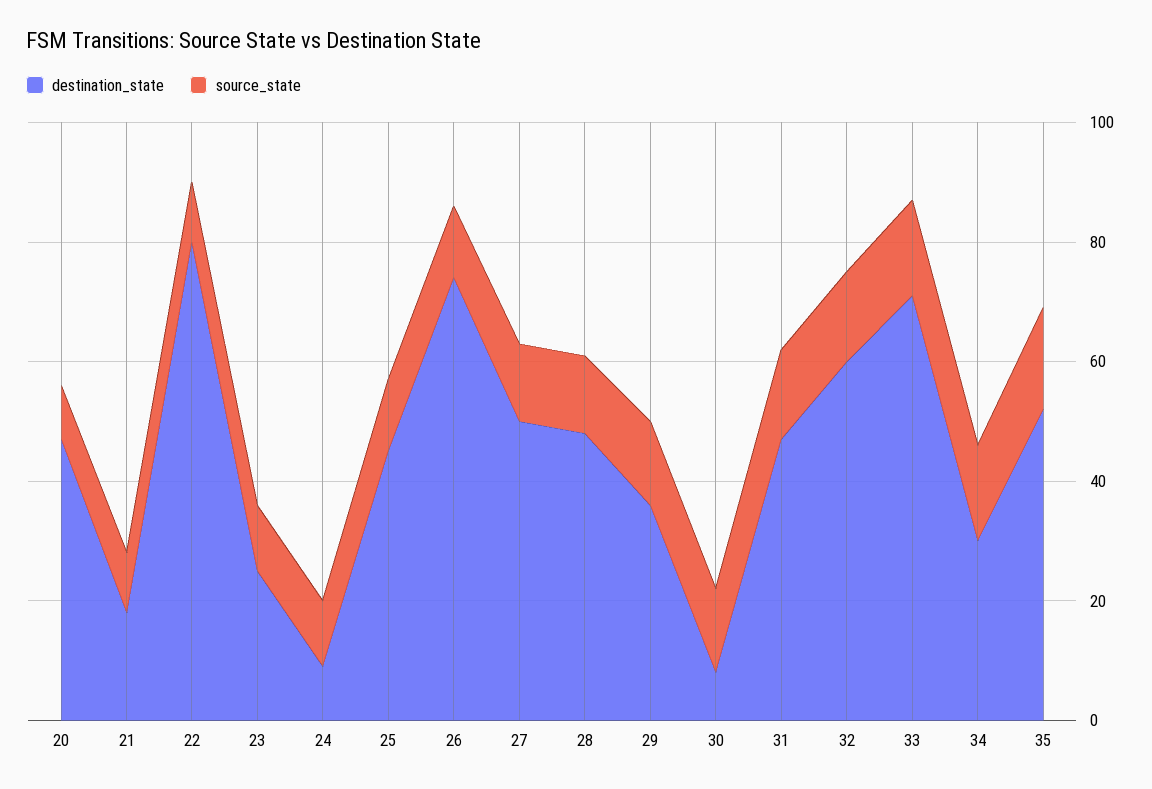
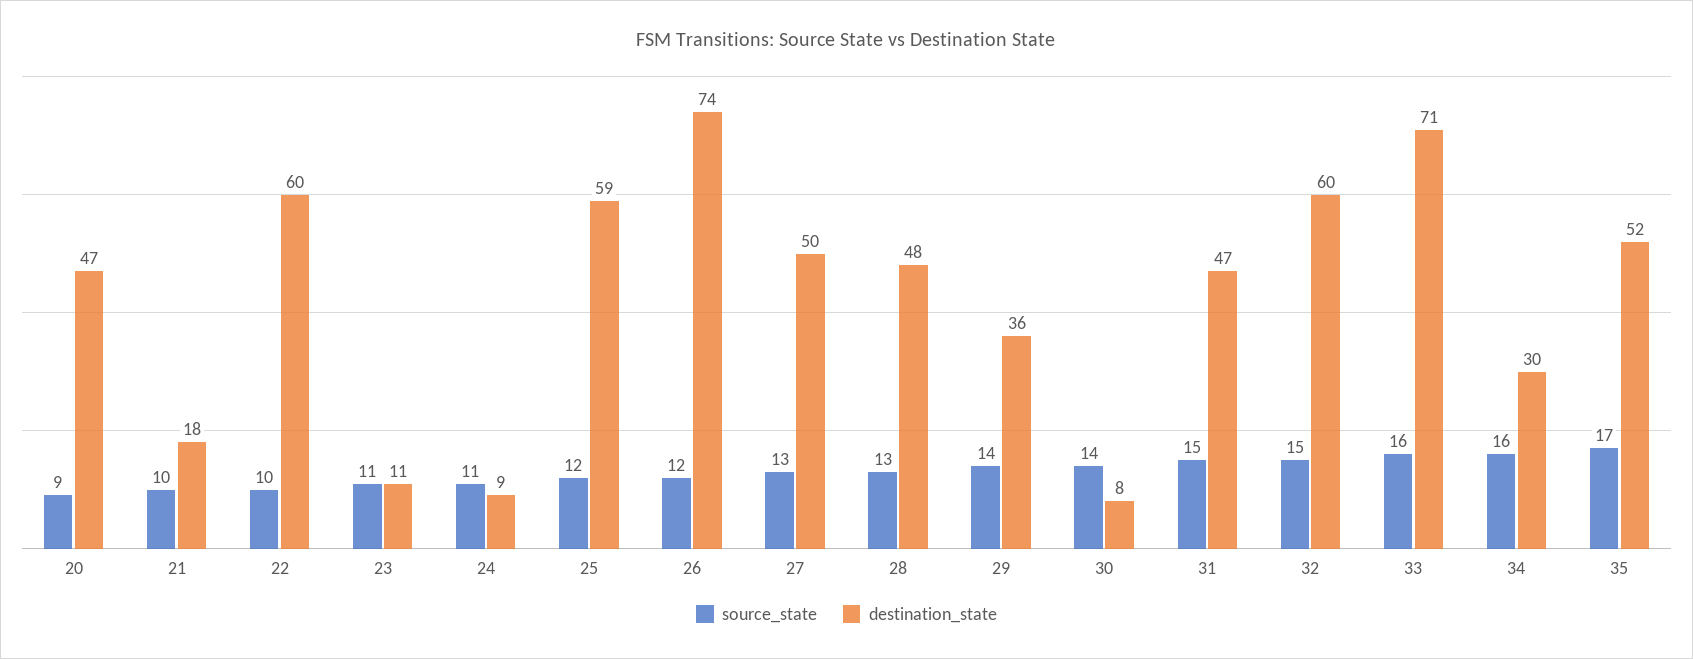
  {
    "destination_state": {
      "20": 47,
      "21": 18,
-     "22": 80,
+     "22": 60,
-     "23": 25,
+     "23": 11,
      "24": 9,
-     "25": 45,
+     "25": 59,
      "26": 74,
      "27": 50,
      "28": 48,
      "29": 36,
      "30": 8,
      "31": 47,
      "32": 60,
      "33": 71,
      "34": 30,
      "35": 52
    },
    "source_state": {
      "20": 9,
      "21": 10,
      "22": 10,
      "23": 11,
      "24": 11,
      "25": 12,
      "26": 12,
      "27": 13,
      "28": 13,
      "29": 14,
      "30": 14,
      "31": 15,
      "32": 15,
      "33": 16,
      "34": 16,
      "35": 17
    }
  }

